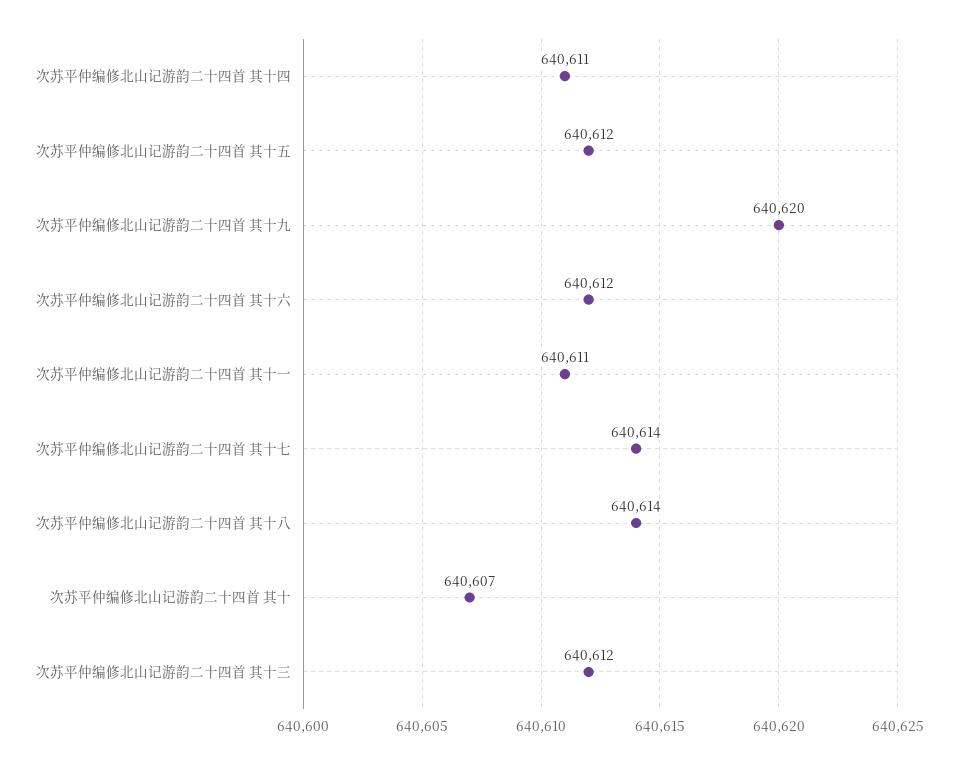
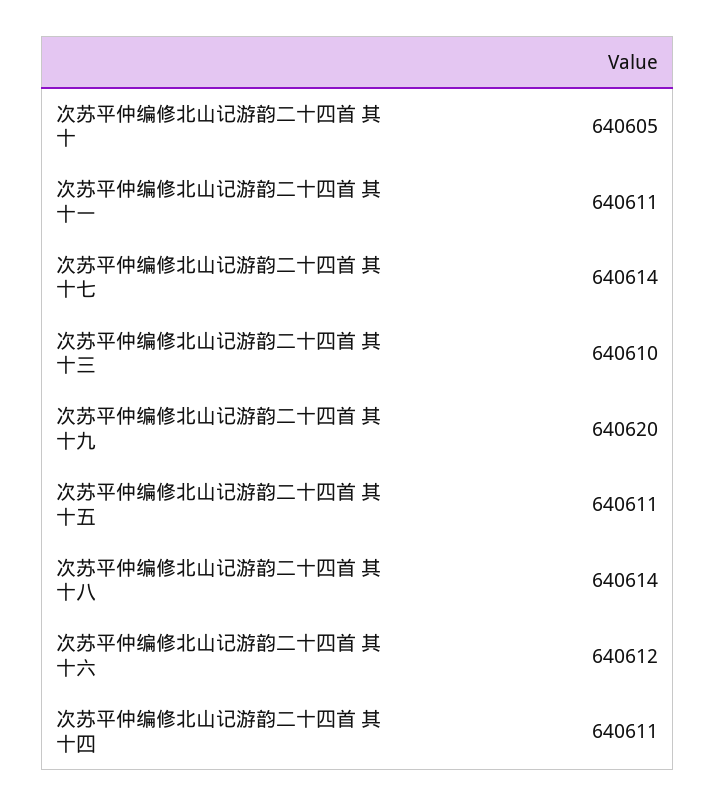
  {
    "次苏平仲编修北山记游韵二十四首 其十四": 640611,
-   "次苏平仲编修北山记游韵二十四首 其十五": 640612,
+   "次苏平仲编修北山记游韵二十四首 其十五": 640611,
    "次苏平仲编修北山记游韵二十四首 其十九": 640620,
    "次苏平仲编修北山记游韵二十四首 其十六": 640612,
    "次苏平仲编修北山记游韵二十四首 其十一": 640611,
    "次苏平仲编修北山记游韵二十四首 其十七": 640614,
    "次苏平仲编修北山记游韵二十四首 其十八": 640614,
-   "次苏平仲编修北山记游韵二十四首 其十": 640607,
+   "次苏平仲编修北山记游韵二十四首 其十": 640605,
-   "次苏平仲编修北山记游韵二十四首 其十三": 640612
+   "次苏平仲编修北山记游韵二十四首 其十三": 640610
  }

